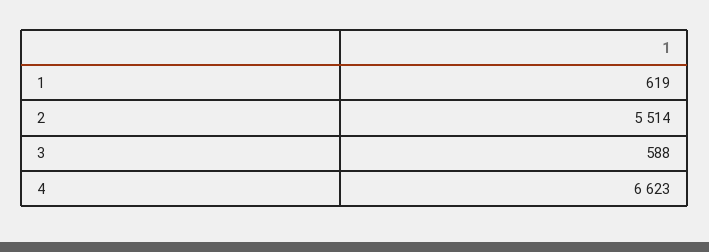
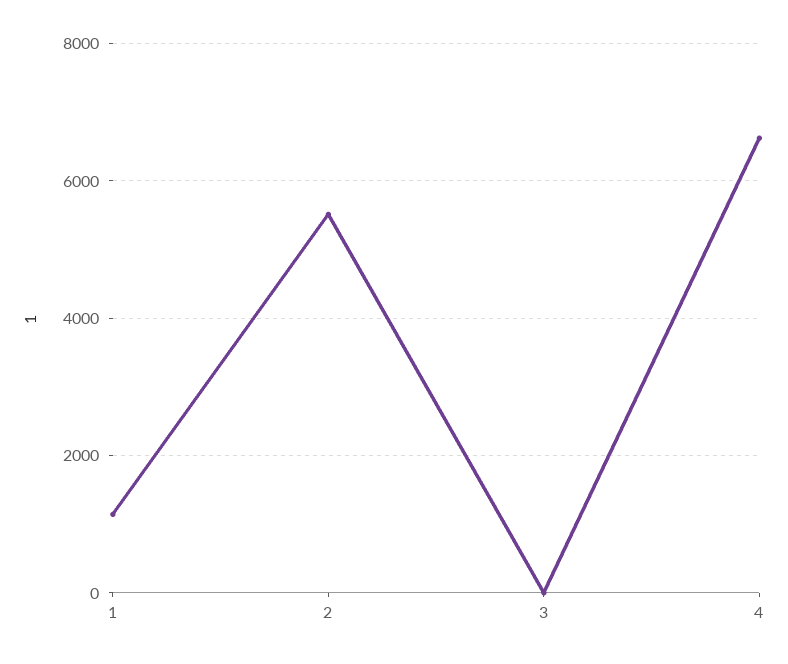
  {
-   "1": 619,
+   "1": 1200,
    "2": 5514,
-   "3": 588,
+   "3": 0,
    "4": 6623
  }

